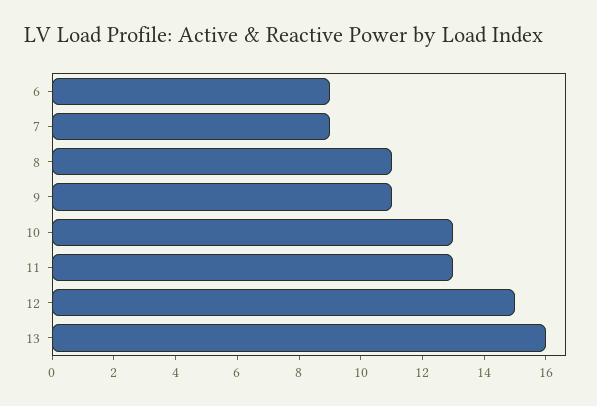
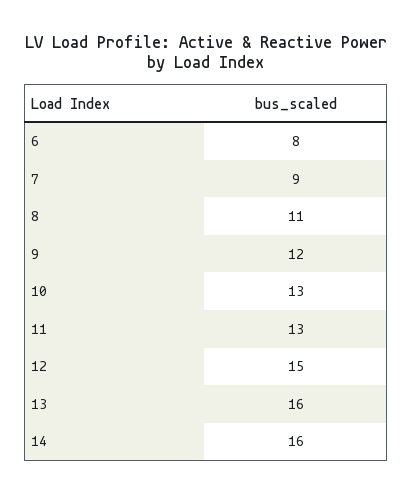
  {
-   "6": 9,
+   "6": 8,
    "7": 9,
    "8": 11,
-   "9": 11,
+   "9": 12,
    "10": 13,
    "11": 13,
    "12": 15,
-   "13": 16
+   "13": 16,
+   "14": 16
  }

